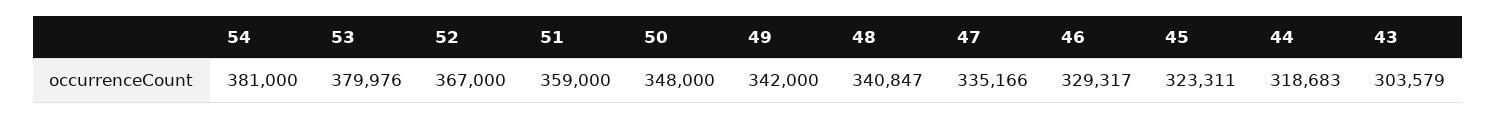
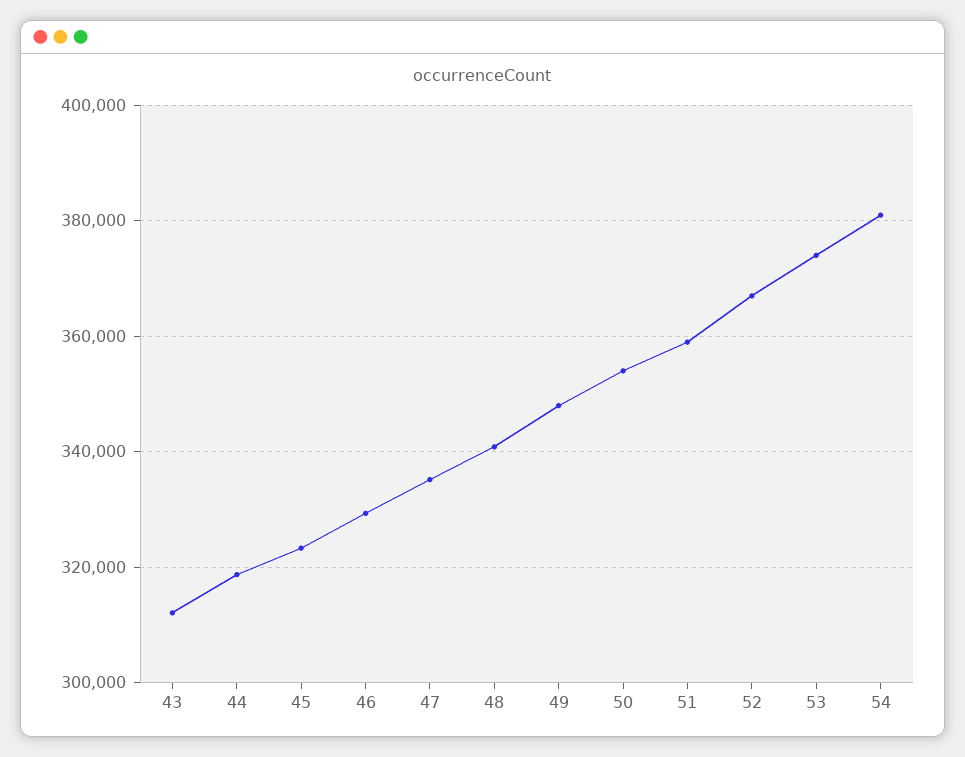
  {
    "54": 381000,
-   "53": 379976,
+   "53": 374000,
    "52": 367000,
    "51": 359000,
-   "50": 348000,
+   "50": 354000,
-   "49": 342000,
+   "49": 348000,
    "48": 340847,
    "47": 335166,
    "46": 329317,
    "45": 323311,
    "44": 318683,
-   "43": 303579
+   "43": 312000
  }

